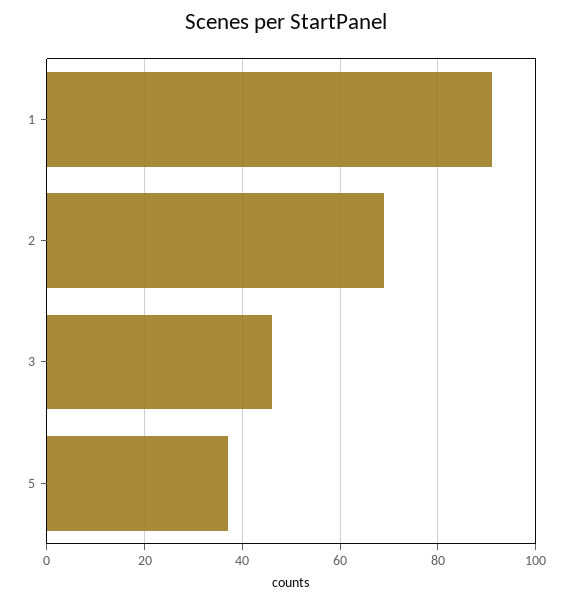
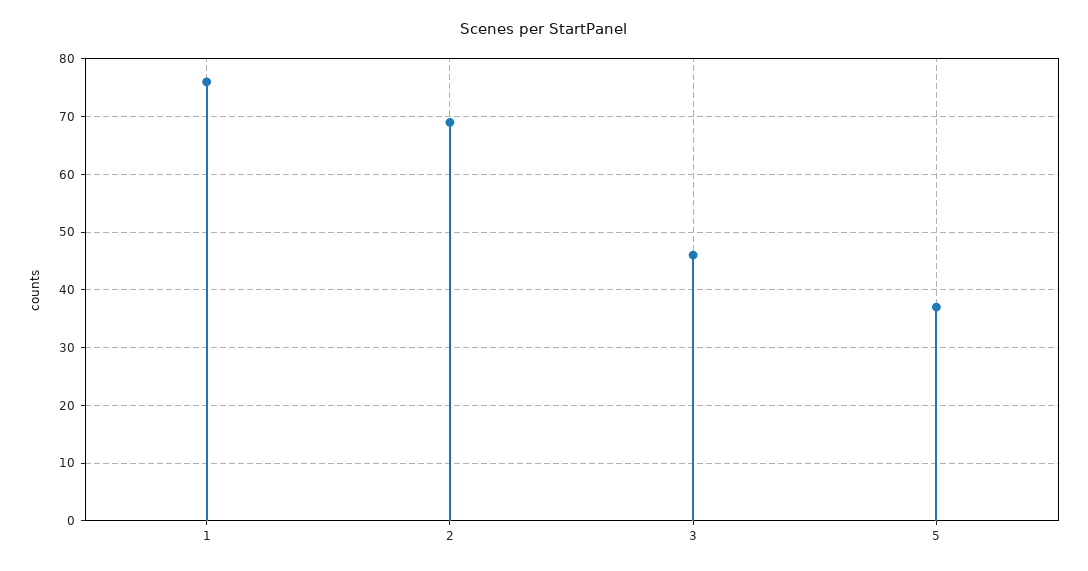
  {
-   "1": 90,
+   "1": 75,
    "2": 70,
    "3": 45,
    "5": 35
  }

